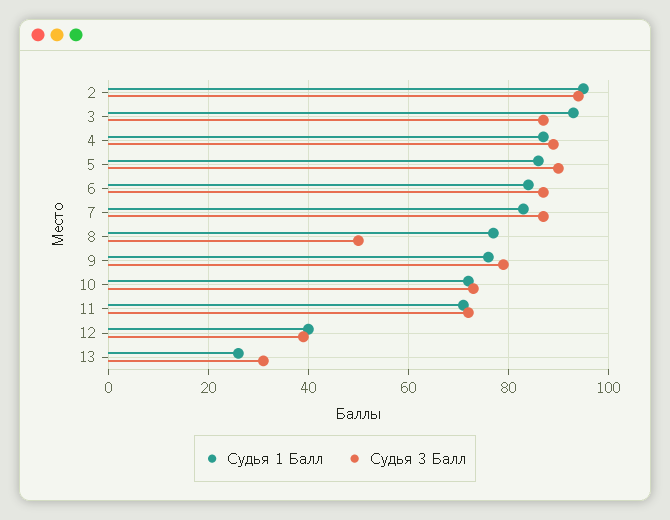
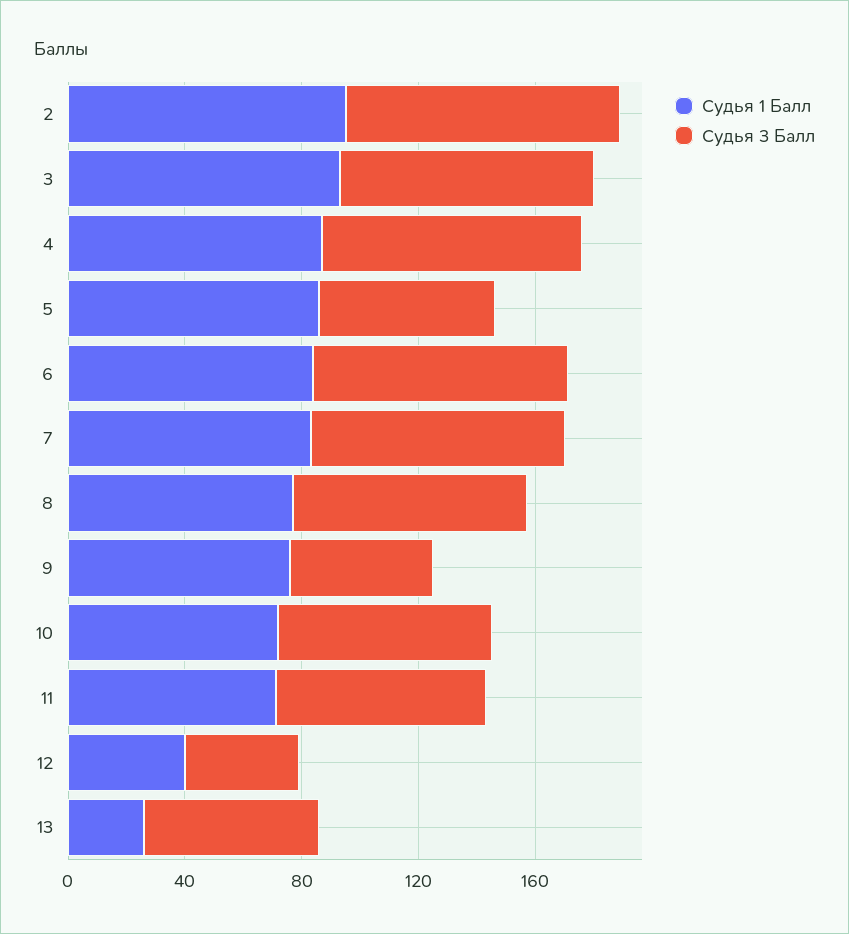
  {
    "Судья 1 Балл": {
      "2": 95,
      "3": 95,
      "4": 85,
      "5": 85,
      "6": 85,
      "7": 85,
      "8": 75,
      "9": 75,
      "10": 70,
      "11": 70,
      "12": 40,
      "13": 25
    },
    "Судья 3 Балл": {
      "2": 95,
      "3": 85,
      "4": 90,
-     "5": 90,
+     "5": 60,
      "6": 85,
      "7": 85,
-     "8": 50,
+     "8": 80,
-     "9": 80,
+     "9": 50,
      "10": 75,
      "11": 70,
      "12": 40,
-     "13": 30
+     "13": 60
    }
  }

